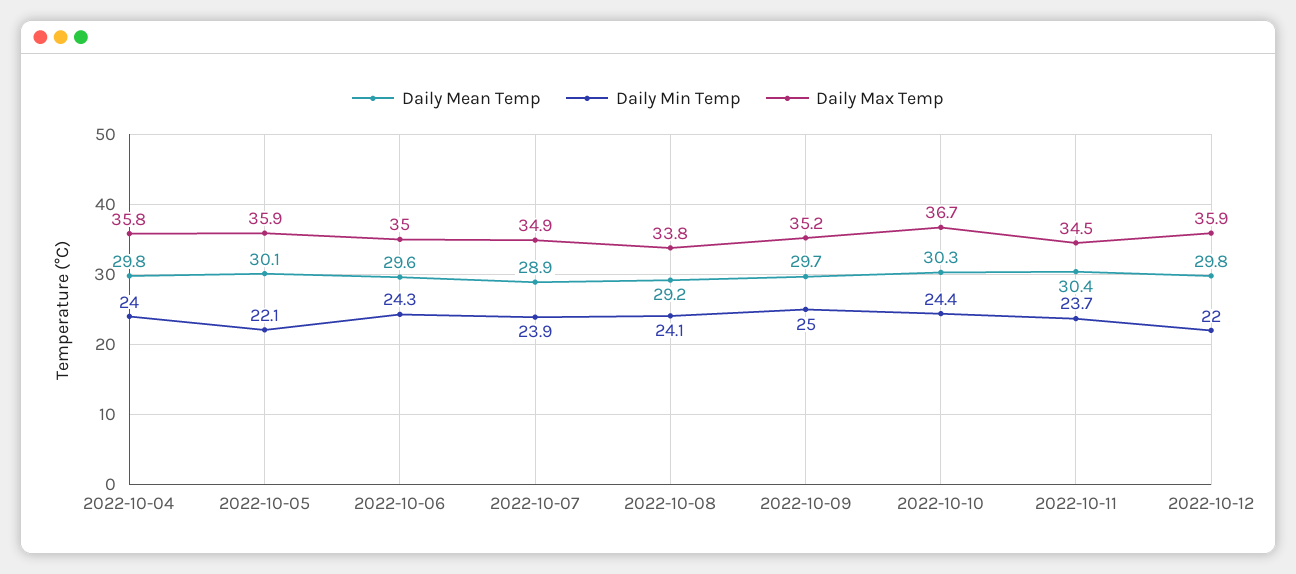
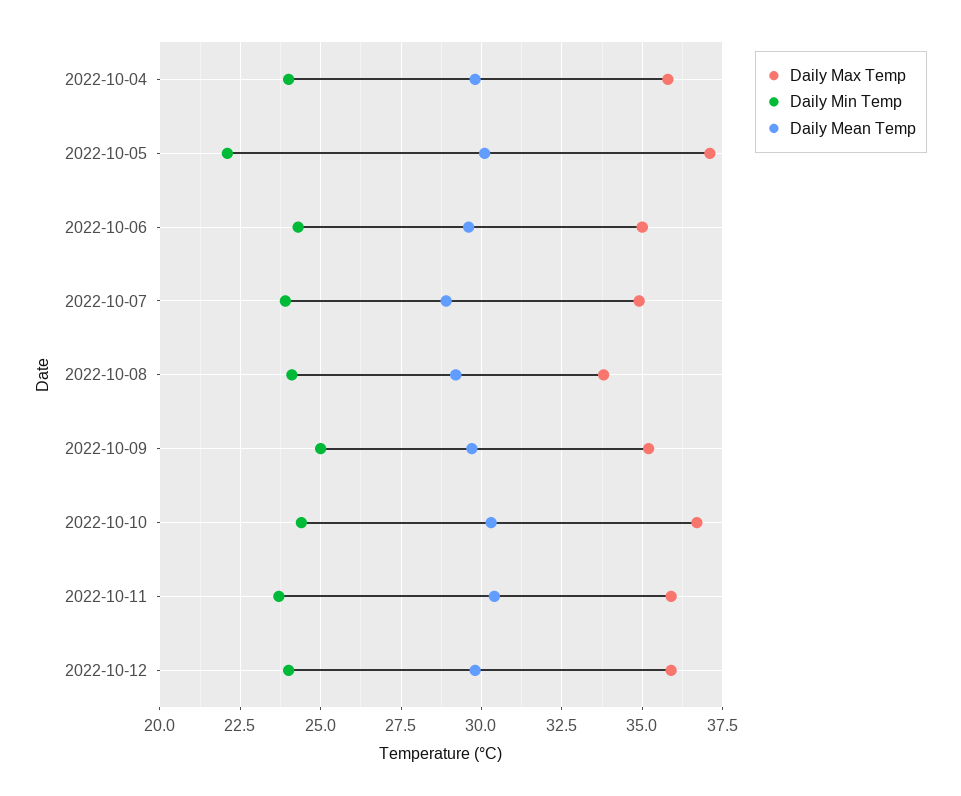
  {
    "Daily Mean Temp": {
      "2022-10-04": 29.8,
      "2022-10-05": 30.1,
      "2022-10-06": 29.6,
      "2022-10-07": 28.9,
      "2022-10-08": 29.2,
      "2022-10-09": 29.7,
      "2022-10-10": 30.3,
      "2022-10-11": 30.4,
      "2022-10-12": 29.8
    },
    "Daily Min Temp": {
      "2022-10-04": 24,
      "2022-10-05": 22.1,
      "2022-10-06": 24.3,
      "2022-10-07": 23.9,
      "2022-10-08": 24.1,
      "2022-10-09": 25,
      "2022-10-10": 24.4,
      "2022-10-11": 23.7,
-     "2022-10-12": 22
+     "2022-10-12": 24
    },
    "Daily Max Temp": {
      "2022-10-04": 35.8,
-     "2022-10-05": 35.9,
+     "2022-10-05": 37,
      "2022-10-06": 35,
      "2022-10-07": 34.9,
      "2022-10-08": 33.8,
      "2022-10-09": 35.2,
      "2022-10-10": 36.7,
-     "2022-10-11": 34.5,
+     "2022-10-11": 36,
      "2022-10-12": 35.9
    }
  }

